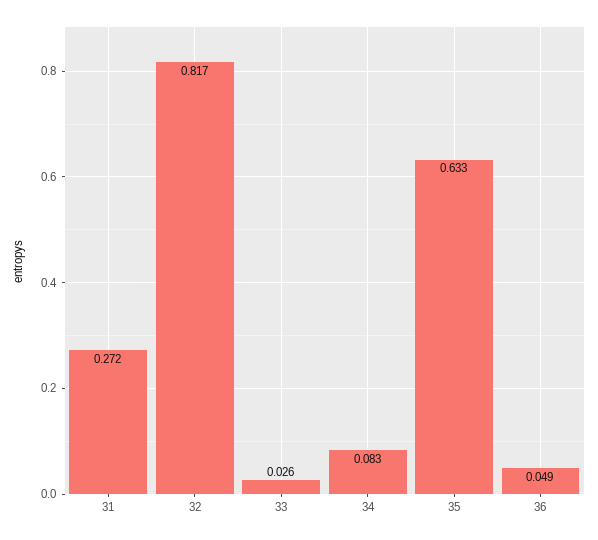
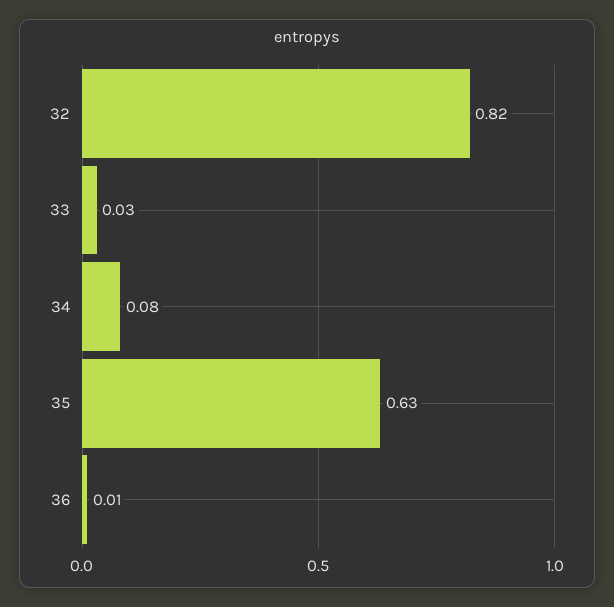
  {
-   "31": 0.272,
    "32": 0.817,
    "33": 0.026,
    "34": 0.083,
    "35": 0.633,
-   "36": 0.049
+   "36": 0.01
  }

